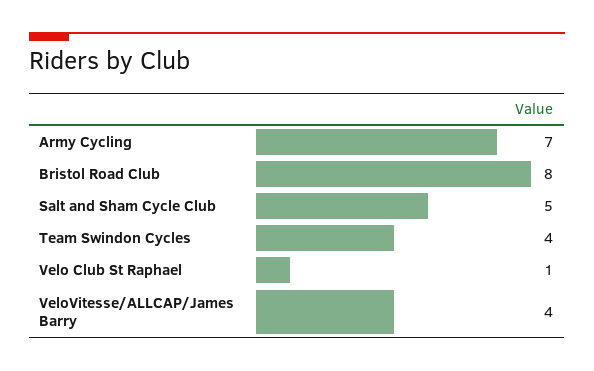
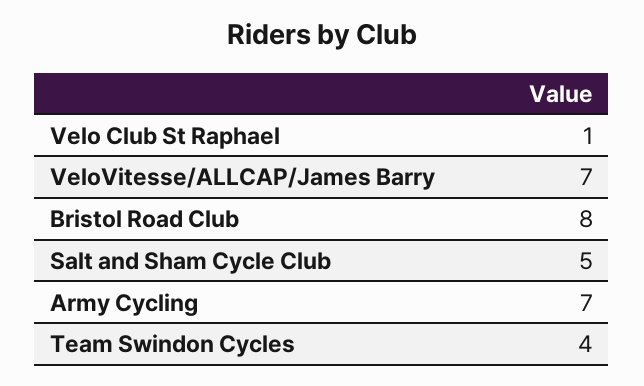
  {
    "Army Cycling": 7,
    "Bristol Road Club": 8,
    "Salt and Sham Cycle Club": 5,
    "Team Swindon Cycles": 4,
    "Velo Club St Raphael": 1,
-   "VeloVitesse/ALLCAP/James Barry": 4
+   "VeloVitesse/ALLCAP/James Barry": 7
  }

